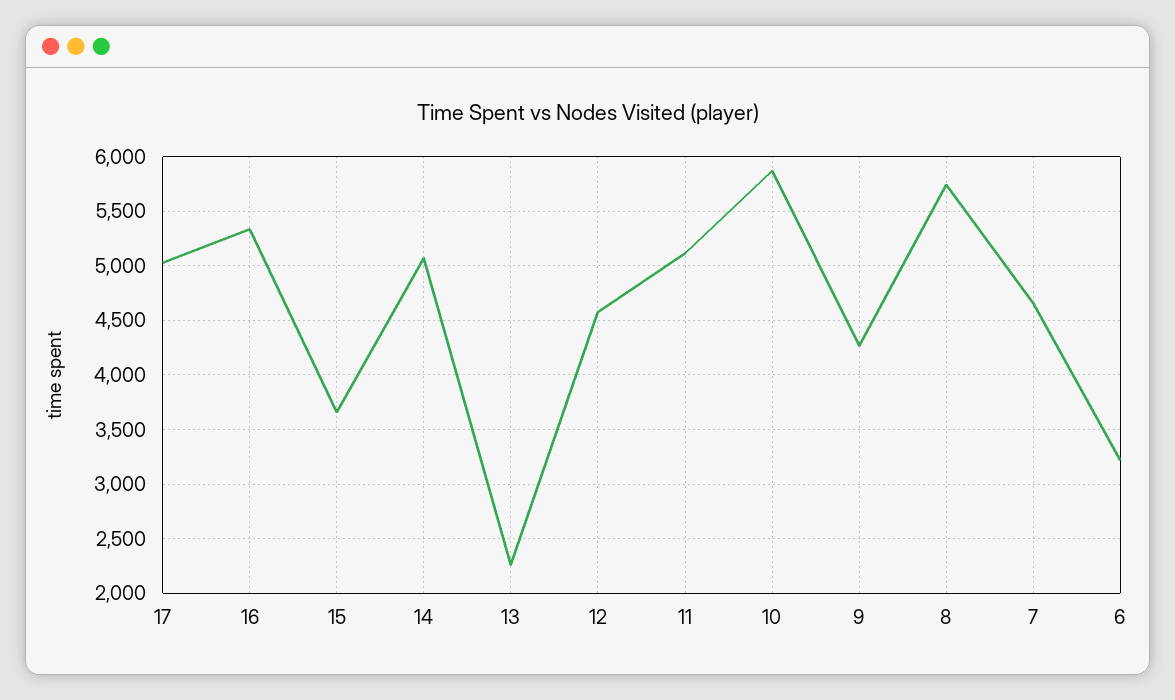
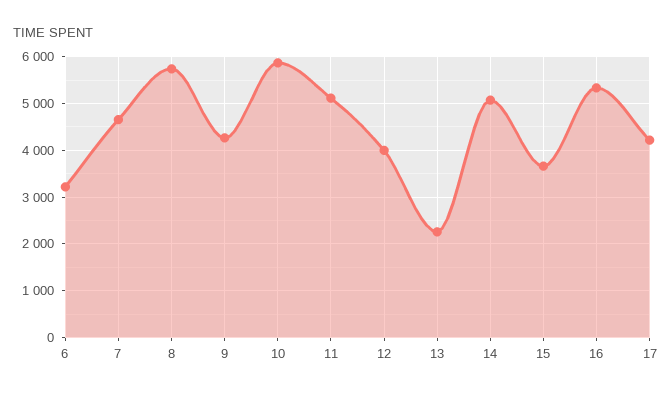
  {
-   "17": 5000,
+   "17": 4200,
    "16": 5300,
    "15": 3700,
    "14": 5100,
    "13": 2300,
-   "12": 4600,
+   "12": 4000,
    "11": 5100,
    "10": 5900,
    "9": 4300,
    "8": 5700,
    "7": 4700,
    "6": 3200
  }

